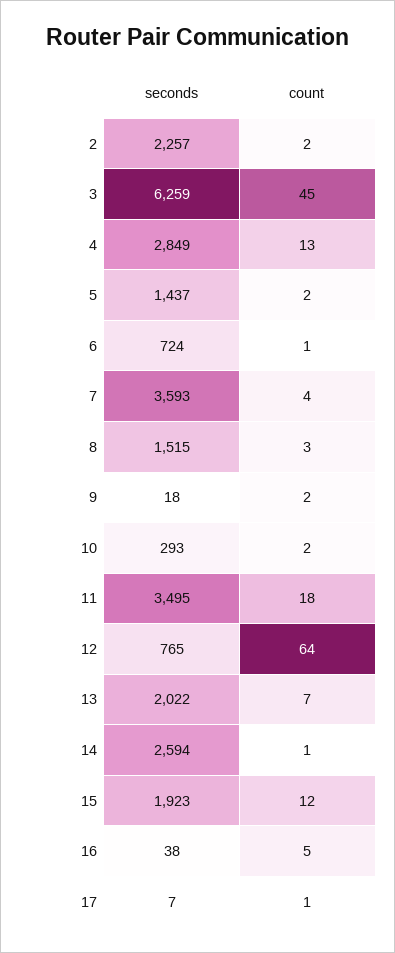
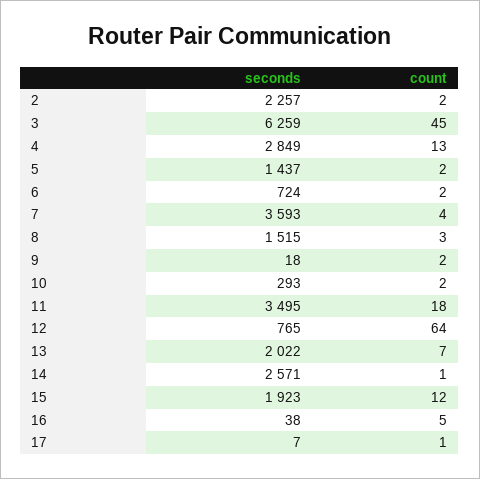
  {
    "seconds": {
      "2": 2257,
      "3": 6259,
      "4": 2849,
      "5": 1437,
      "6": 724,
      "7": 3593,
      "8": 1515,
      "9": 18,
      "10": 293,
      "11": 3495,
      "12": 765,
      "13": 2022,
-     "14": 2594,
+     "14": 2571,
      "15": 1923,
      "16": 38,
      "17": 7
    },
    "count": {
      "2": 2,
      "3": 45,
      "4": 13,
      "5": 2,
-     "6": 1,
+     "6": 2,
      "7": 4,
      "8": 3,
      "9": 2,
      "10": 2,
      "11": 18,
      "12": 64,
      "13": 7,
      "14": 1,
      "15": 12,
      "16": 5,
      "17": 1
    }
  }

